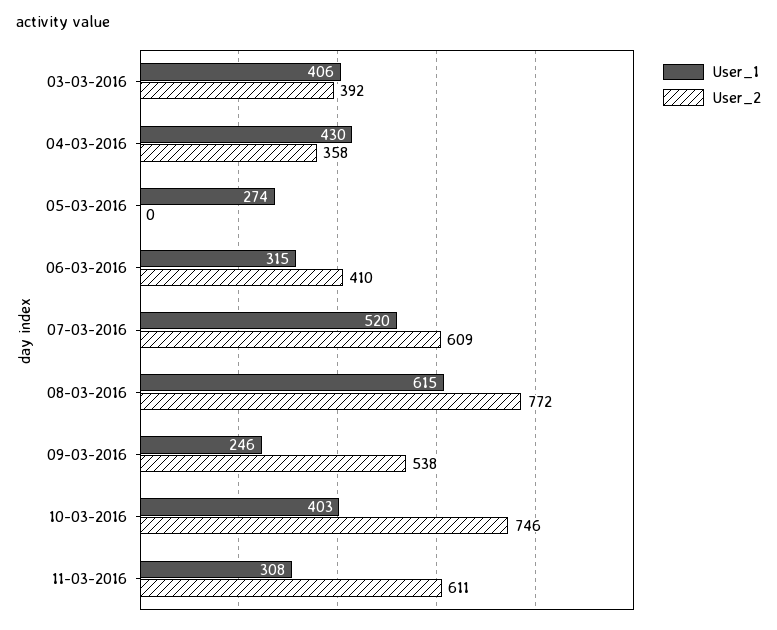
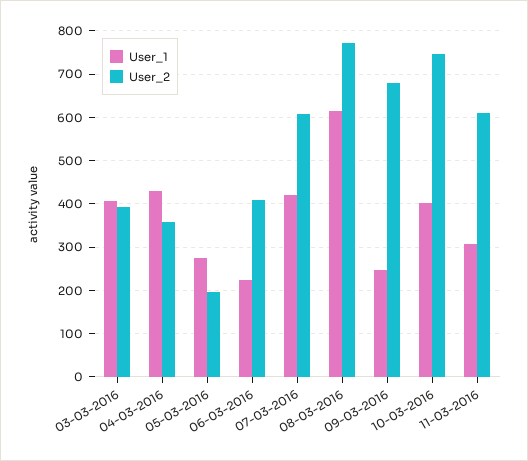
  {
    "User_1": {
      "03-03-2016": 406,
      "04-03-2016": 430,
      "05-03-2016": 274,
-     "06-03-2016": 315,
+     "06-03-2016": 220,
-     "07-03-2016": 520,
+     "07-03-2016": 420,
      "08-03-2016": 615,
      "09-03-2016": 246,
      "10-03-2016": 403,
      "11-03-2016": 308
    },
    "User_2": {
      "03-03-2016": 392,
      "04-03-2016": 358,
-     "05-03-2016": 0,
+     "05-03-2016": 200,
      "06-03-2016": 410,
      "07-03-2016": 609,
      "08-03-2016": 772,
-     "09-03-2016": 538,
+     "09-03-2016": 680,
      "10-03-2016": 746,
      "11-03-2016": 611
    }
  }

